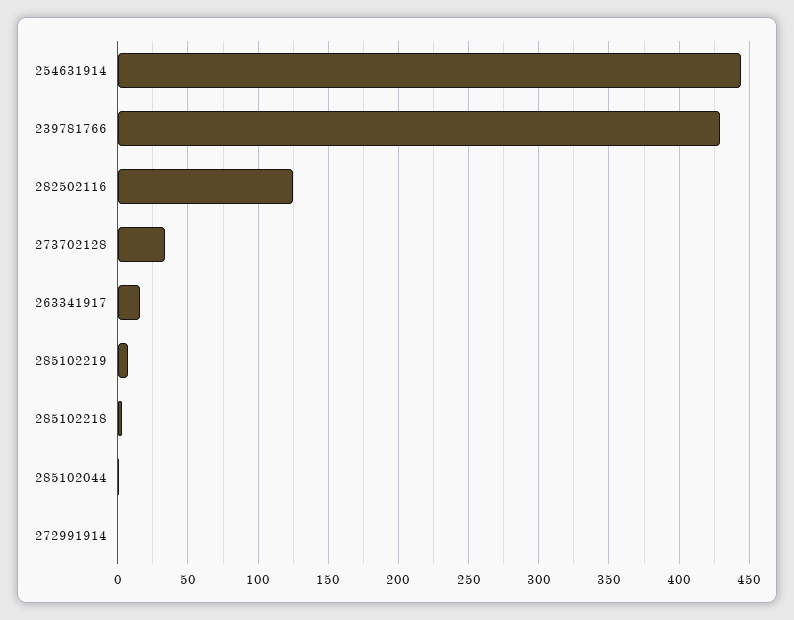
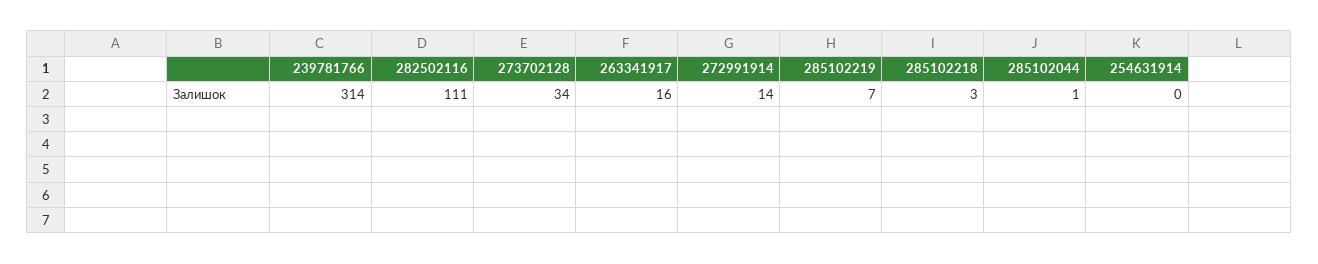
  {
-   "254631914": 445,
+   "254631914": 0,
-   "239781766": 430,
+   "239781766": 314,
-   "282502116": 125,
+   "282502116": 111,
    "273702128": 34,
    "263341917": 16,
    "285102219": 7,
    "285102218": 3,
    "285102044": 1,
-   "272991914": 0
+   "272991914": 14
  }

